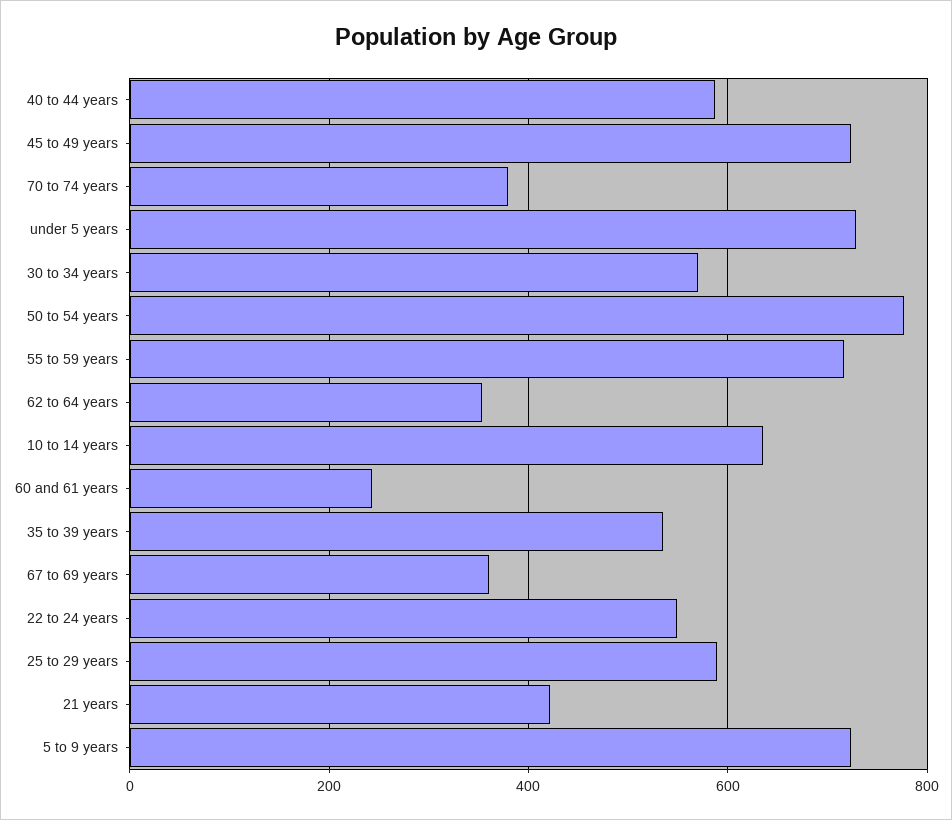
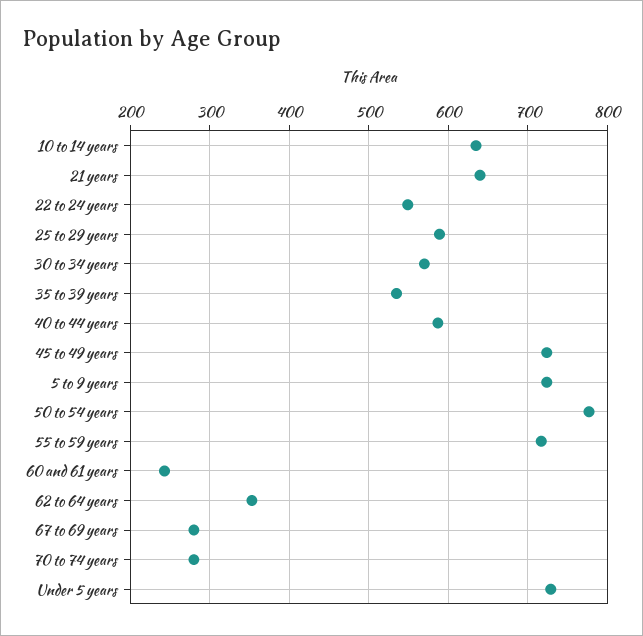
  {
    "40 to 44 years": 590,
    "45 to 49 years": 720,
-   "70 to 74 years": 380,
+   "70 to 74 years": 280,
    "under 5 years": 730,
    "30 to 34 years": 570,
    "50 to 54 years": 780,
    "55 to 59 years": 720,
    "62 to 64 years": 350,
    "10 to 14 years": 640,
    "60 and 61 years": 240,
    "35 to 39 years": 540,
-   "67 to 69 years": 360,
+   "67 to 69 years": 280,
    "22 to 24 years": 550,
    "25 to 29 years": 590,
-   "21 years": 420,
+   "21 years": 640,
    "5 to 9 years": 720
  }

